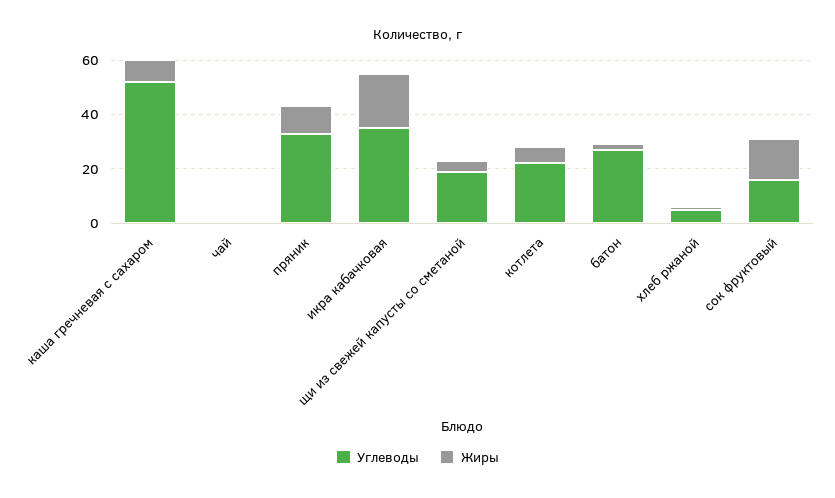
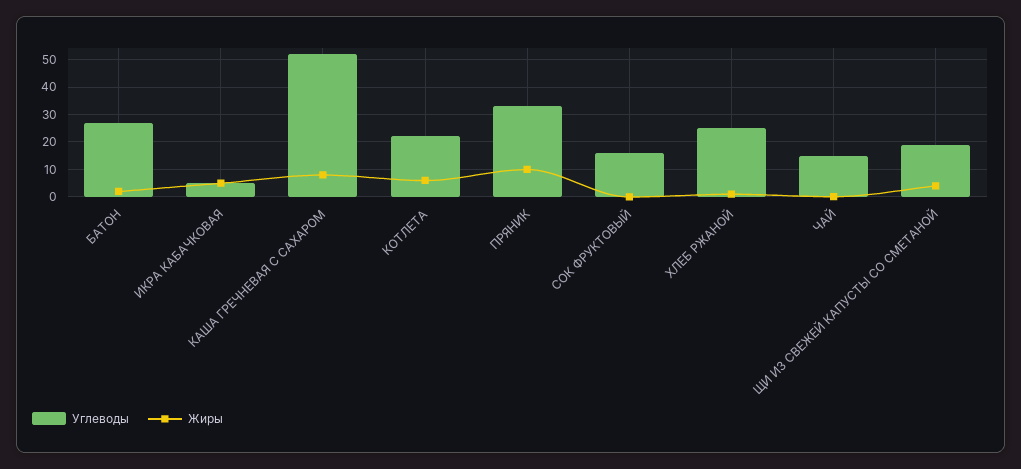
  {
    "Углеводы": {
      "каша гречневая с сахаром": 52.5,
-     "чай": 0,
+     "чай": 15,
      "пряник": 32.5,
-     "икра кабачковая": 35,
+     "икра кабачковая": 5,
      "щи из свежей капусты со сметаной": 20,
      "котлета": 22.5,
      "батон": 27.5,
-     "хлеб ржаной": 5,
+     "хлеб ржаной": 25,
      "сок фруктовый": 15
    },
    "Жиры": {
      "каша гречневая с сахаром": 7.5,
      "чай": 0,
      "пряник": 10,
-     "икра кабачковая": 20,
+     "икра кабачковая": 5,
      "щи из свежей капусты со сметаной": 5,
      "котлета": 5,
      "батон": 2.5,
      "хлеб ржаной": 0,
-     "сок фруктовый": 15
+     "сок фруктовый": 0
    }
  }

